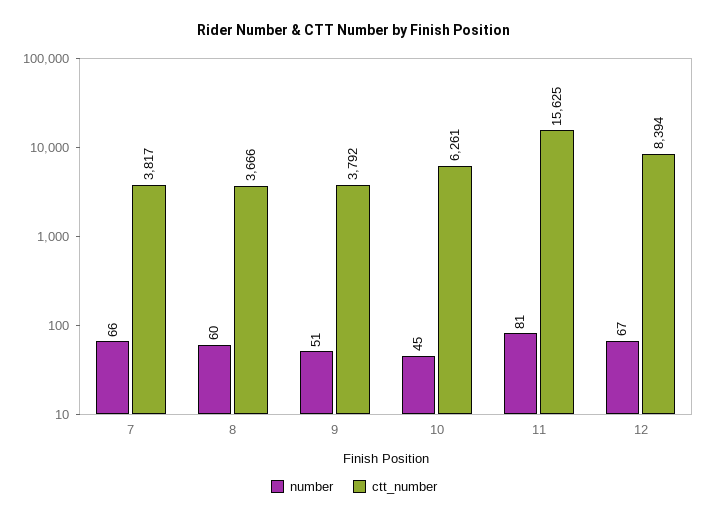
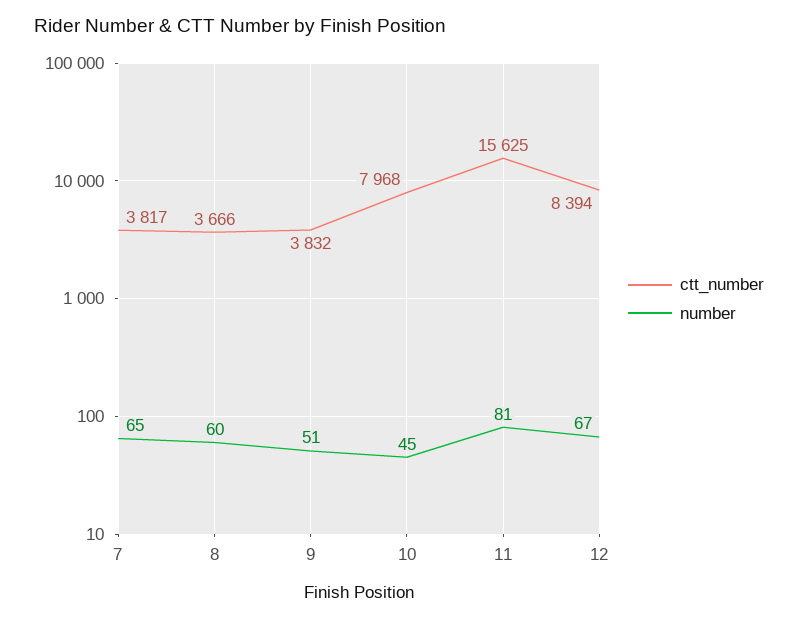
  {
    "number": {
-     "7": 66,
+     "7": 65,
      "8": 60,
      "9": 51,
      "10": 45,
      "11": 81,
      "12": 67
    },
    "ctt_number": {
      "7": 3817,
      "8": 3666,
-     "9": 3792,
+     "9": 3832,
-     "10": 6261,
+     "10": 7968,
      "11": 15625,
      "12": 8394
    }
  }

